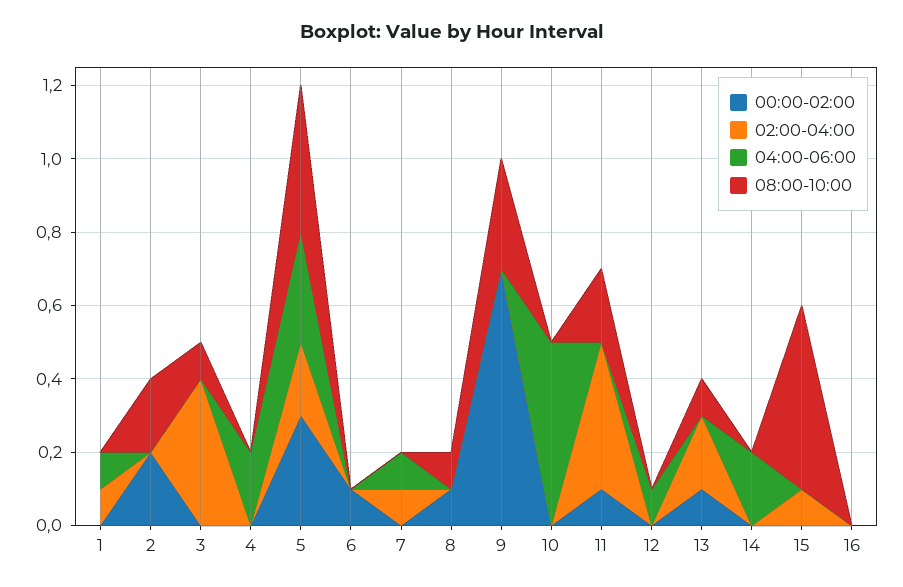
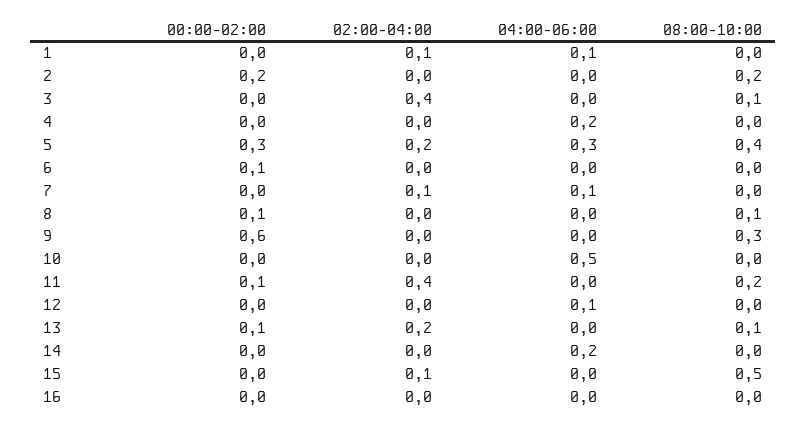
  {
    "00:00-02:00": {
      "1": 0,
      "2": 0.2,
      "3": 0,
      "4": 0,
      "5": 0.3,
      "6": 0.1,
      "7": 0,
      "8": 0.1,
-     "9": 0.7,
+     "9": 0.6,
      "10": 0,
      "11": 0.1,
      "12": 0,
      "13": 0.1,
      "14": 0,
      "15": 0,
      "16": 0
    },
    "02:00-04:00": {
      "1": 0.1,
      "2": 0,
      "3": 0.4,
      "4": 0,
      "5": 0.2,
      "6": 0,
      "7": 0.1,
      "8": 0,
      "9": 0,
      "10": 0,
      "11": 0.4,
      "12": 0,
      "13": 0.2,
      "14": 0,
      "15": 0.1,
      "16": 0
    },
    "04:00-06:00": {
      "1": 0.1,
      "2": 0,
      "3": 0,
      "4": 0.2,
      "5": 0.3,
      "6": 0,
      "7": 0.1,
      "8": 0,
      "9": 0,
      "10": 0.5,
      "11": 0,
      "12": 0.1,
      "13": 0,
      "14": 0.2,
      "15": 0,
      "16": 0
    },
    "08:00-10:00": {
      "1": 0,
      "2": 0.2,
      "3": 0.1,
      "4": 0,
      "5": 0.4,
      "6": 0,
      "7": 0,
      "8": 0.1,
      "9": 0.3,
      "10": 0,
      "11": 0.2,
      "12": 0,
      "13": 0.1,
      "14": 0,
      "15": 0.5,
      "16": 0
    }
  }

